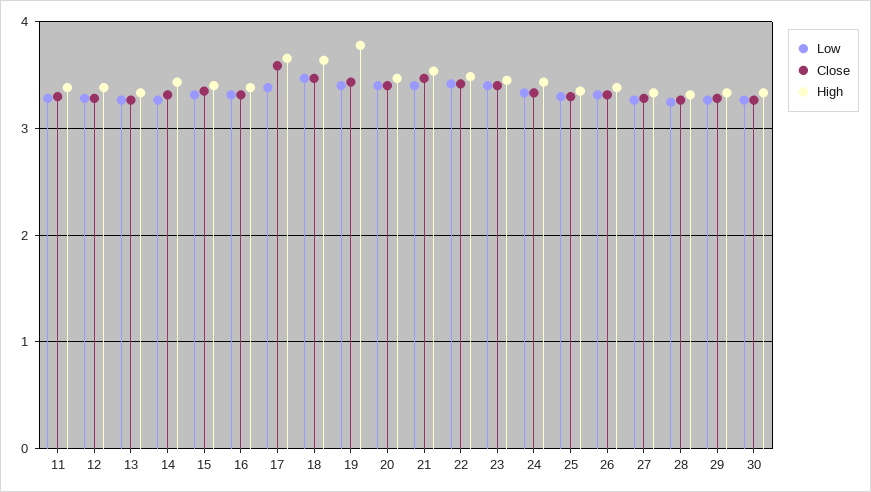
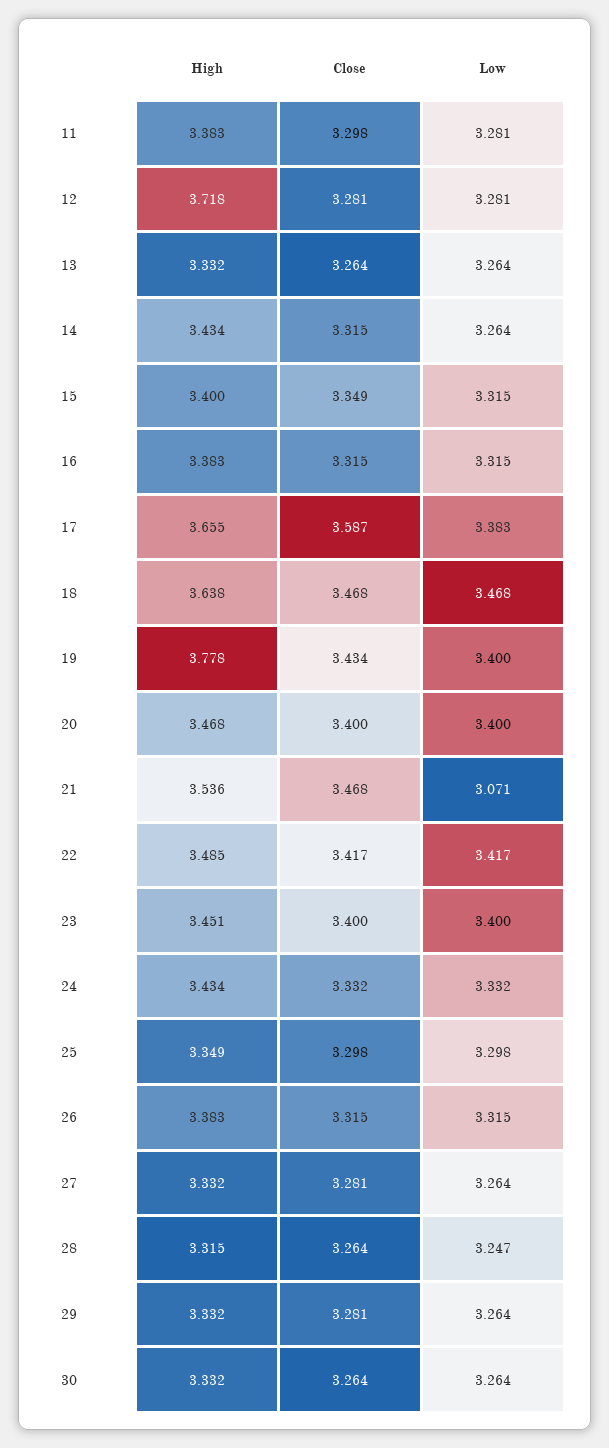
  {
    "Low": {
      "11": 3.281,
      "12": 3.281,
      "13": 3.264,
      "14": 3.264,
      "15": 3.315,
      "16": 3.315,
      "17": 3.383,
      "18": 3.468,
      "19": 3.4,
      "20": 3.4,
-     "21": 3.4,
+     "21": 3.071,
      "22": 3.417,
      "23": 3.4,
      "24": 3.332,
      "25": 3.298,
      "26": 3.315,
      "27": 3.264,
      "28": 3.247,
      "29": 3.264,
      "30": 3.264
    },
    "Close": {
      "11": 3.298,
      "12": 3.281,
      "13": 3.264,
      "14": 3.315,
      "15": 3.349,
      "16": 3.315,
      "17": 3.587,
      "18": 3.468,
      "19": 3.434,
      "20": 3.4,
      "21": 3.468,
      "22": 3.417,
      "23": 3.4,
      "24": 3.332,
      "25": 3.298,
      "26": 3.315,
      "27": 3.281,
      "28": 3.264,
      "29": 3.281,
      "30": 3.264
    },
    "High": {
      "11": 3.383,
-     "12": 3.4,
+     "12": 3.718,
      "13": 3.332,
      "14": 3.434,
      "15": 3.4,
      "16": 3.383,
      "17": 3.655,
      "18": 3.638,
      "19": 3.778,
      "20": 3.468,
      "21": 3.536,
      "22": 3.485,
      "23": 3.451,
      "24": 3.434,
      "25": 3.349,
      "26": 3.383,
      "27": 3.332,
      "28": 3.315,
      "29": 3.332,
      "30": 3.332
    }
  }

